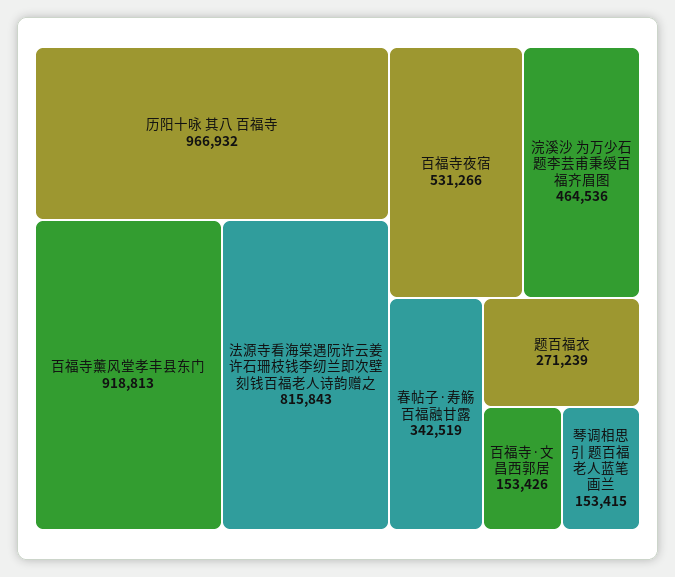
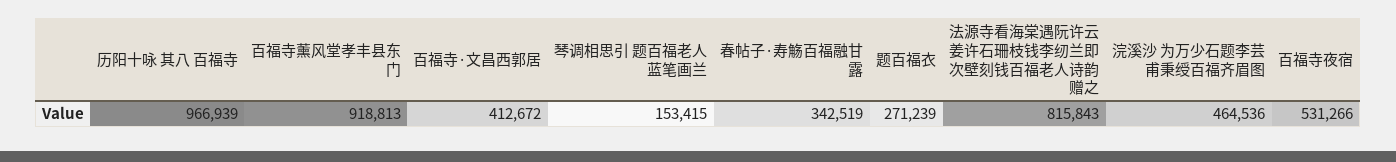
  {
-   "历阳十咏 其八 百福寺": 966932,
+   "历阳十咏 其八 百福寺": 966939,
    "百福寺薰风堂孝丰县东门": 918813,
    "法源寺看海棠遇阮许云姜许石珊枝钱李纫兰即次壁刻钱百福老人诗韵赠之": 815843,
    "百福寺夜宿": 531266,
    "浣溪沙 为万少石题李芸甫秉绶百福齐眉图": 464536,
    "春帖子·寿觞百福融甘露": 342519,
    "题百福衣": 271239,
-   "百福寺·文昌西郭居": 153426,
+   "百福寺·文昌西郭居": 412672,
    "琴调相思引 题百福老人蓝笔画兰": 153415
  }

